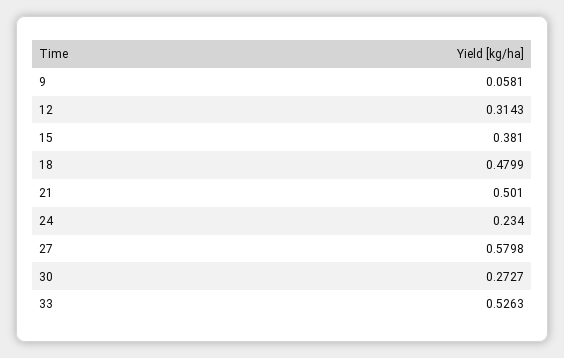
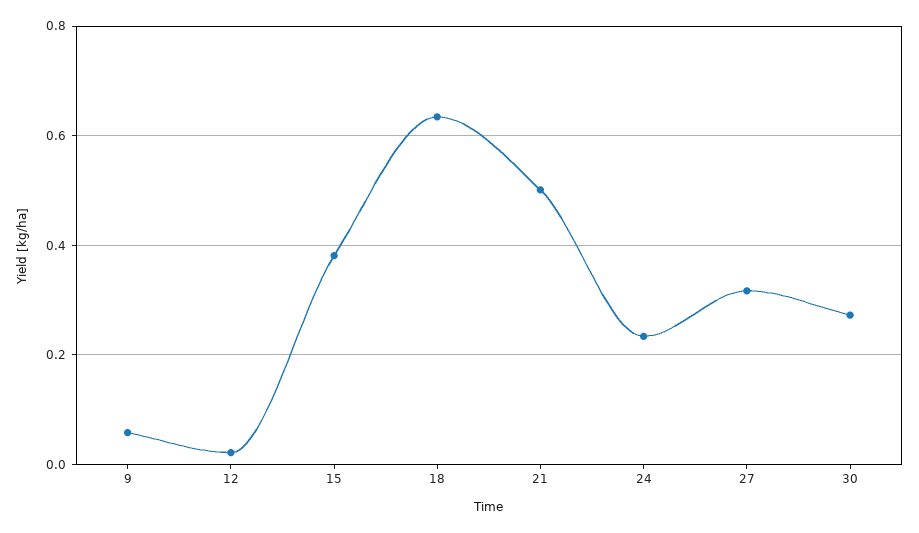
  {
    "9": 0.0581,
-   "12": 0.3143,
+   "12": 0.02,
    "15": 0.381,
-   "18": 0.4799,
+   "18": 0.64,
    "21": 0.501,
    "24": 0.234,
-   "27": 0.5798,
+   "27": 0.32,
-   "30": 0.2727,
+   "30": 0.2727
-   "33": 0.5263
  }

